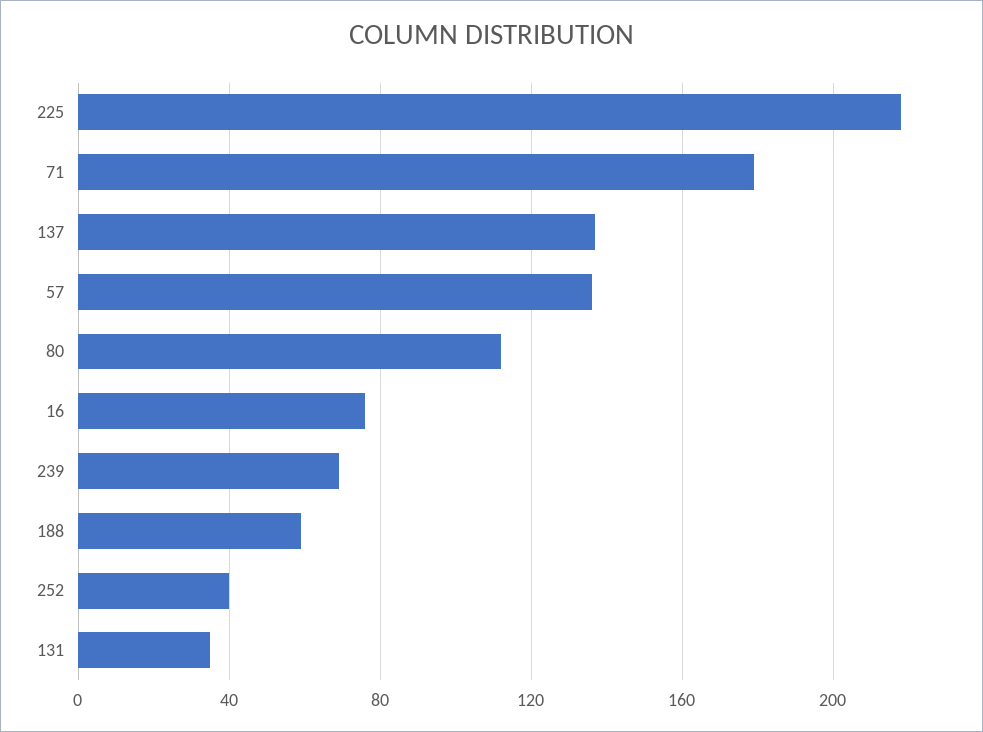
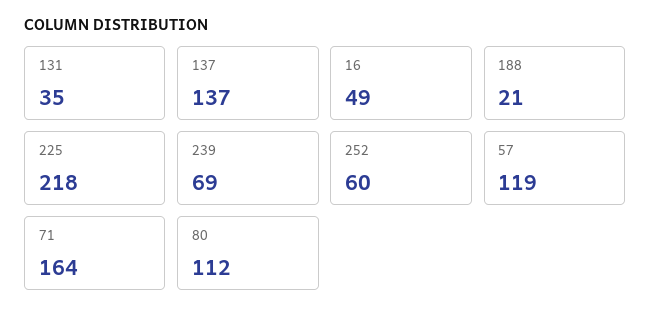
  {
    "225": 218,
-   "71": 180,
+   "71": 164,
    "137": 137,
-   "57": 135,
+   "57": 119,
    "80": 112,
-   "16": 75,
+   "16": 49,
    "239": 69,
-   "188": 60,
+   "188": 21,
-   "252": 40,
+   "252": 60,
    "131": 35
  }

